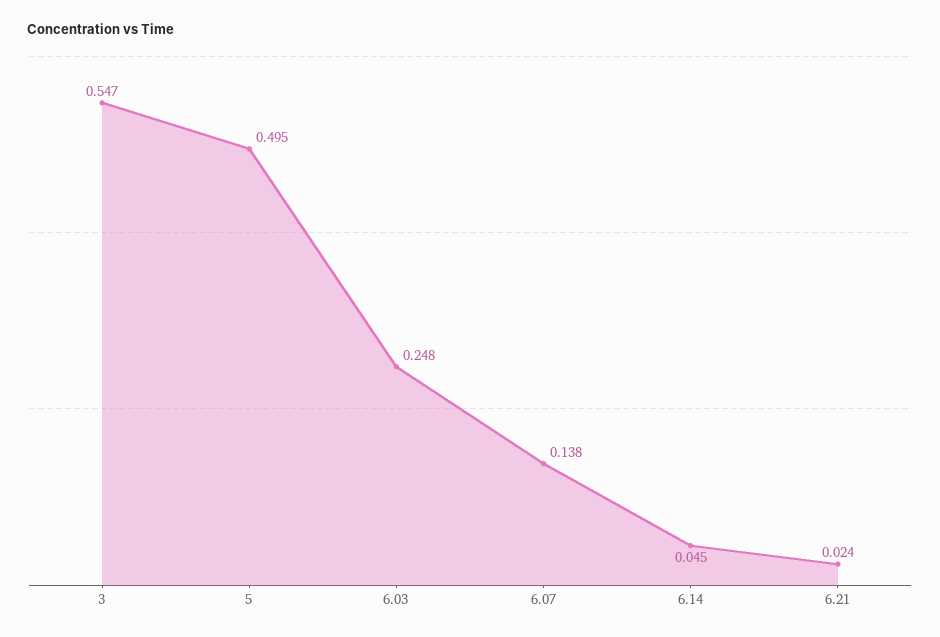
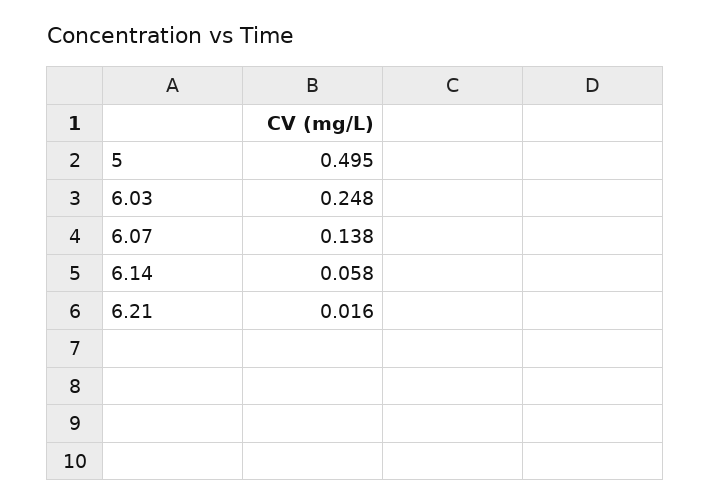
  {
-   "3": 0.547,
    "5": 0.495,
    "6.03": 0.248,
    "6.07": 0.138,
-   "6.14": 0.045,
+   "6.14": 0.058,
-   "6.21": 0.024
+   "6.21": 0.016
  }

